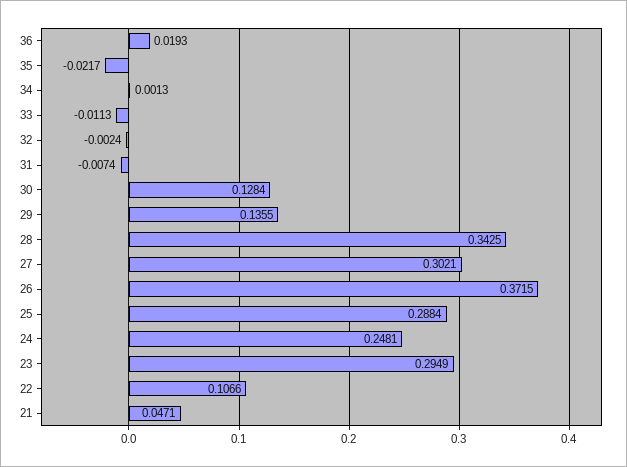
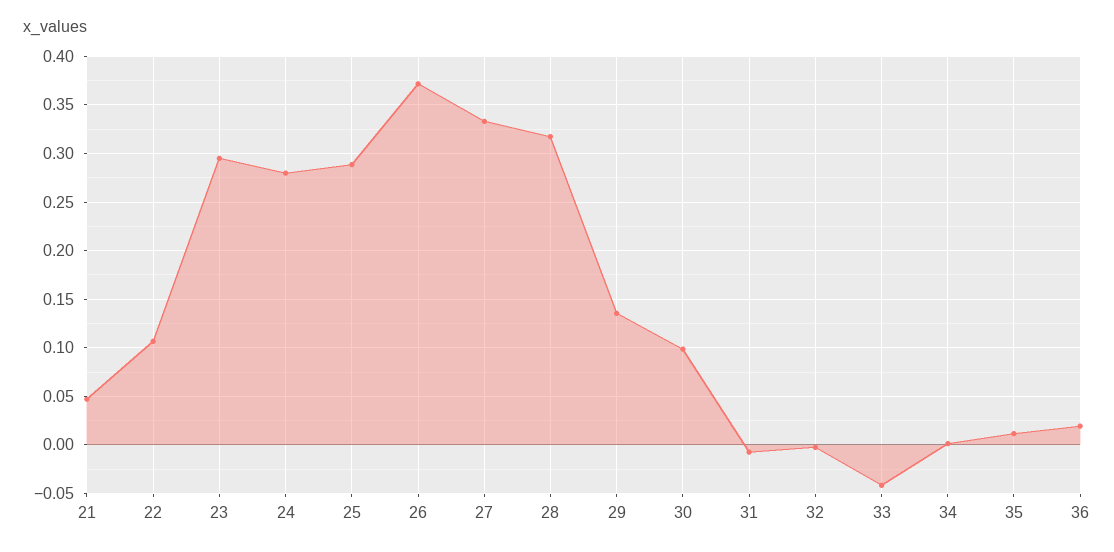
  {
    "36": 0.0193,
-   "35": -0.0217,
+   "35": 0.01,
    "34": 0.0013,
-   "33": -0.0113,
+   "33": -0.04,
    "32": -0.0024,
    "31": -0.0074,
-   "30": 0.1284,
+   "30": 0.1,
    "29": 0.1355,
-   "28": 0.3425,
+   "28": 0.32,
-   "27": 0.3021,
+   "27": 0.33,
    "26": 0.3715,
    "25": 0.2884,
-   "24": 0.2481,
+   "24": 0.28,
    "23": 0.2949,
    "22": 0.1066,
    "21": 0.0471
  }

